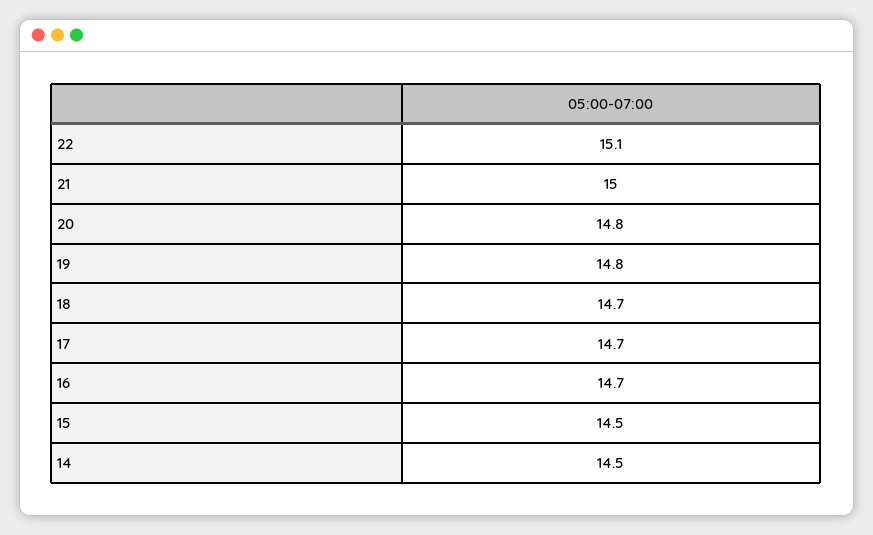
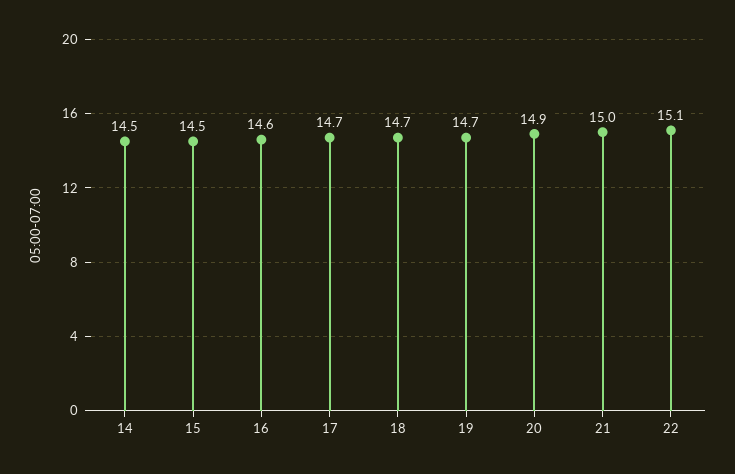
  {
    "22": 15.1,
    "21": 15,
-   "20": 14.8,
+   "20": 14.9,
-   "19": 14.8,
+   "19": 14.7,
    "18": 14.7,
    "17": 14.7,
-   "16": 14.7,
+   "16": 14.6,
    "15": 14.5,
    "14": 14.5
  }

